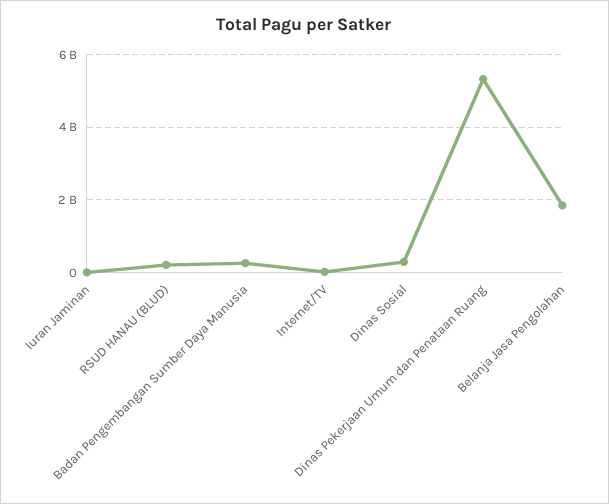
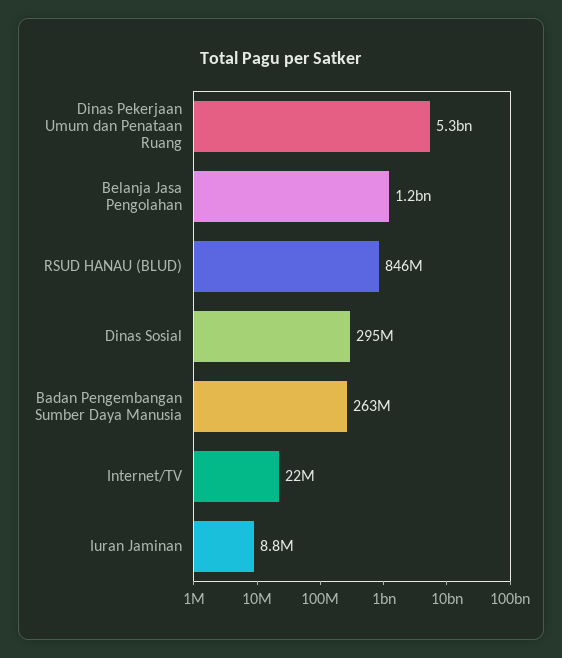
  {
    "Iuran Jaminan": 8800000,
-   "RSUD HANAU (BLUD)": 200000000,
+   "RSUD HANAU (BLUD)": 846000000,
    "Badan Pengembangan Sumber Daya Manusia": 263000000,
    "Internet/TV": 22000000,
    "Dinas Sosial": 295000000,
    "Dinas Pekerjaan Umum dan Penataan Ruang": 5300000000,
-   "Belanja Jasa Pengolahan": 1800000000
+   "Belanja Jasa Pengolahan": 1200000000
  }

